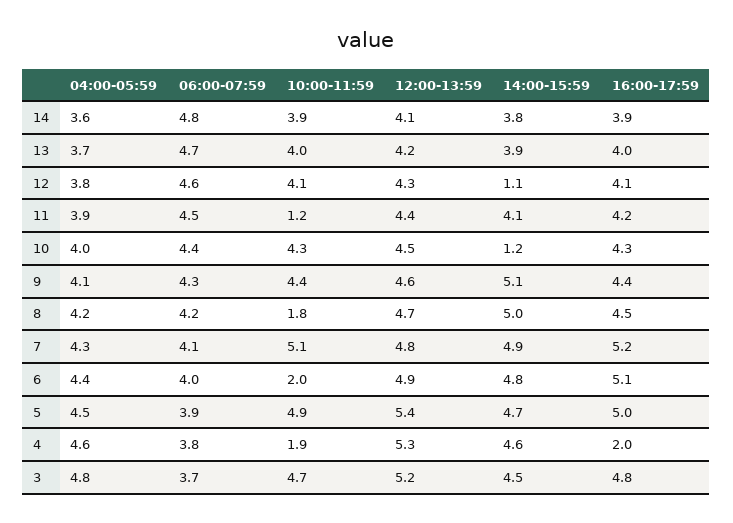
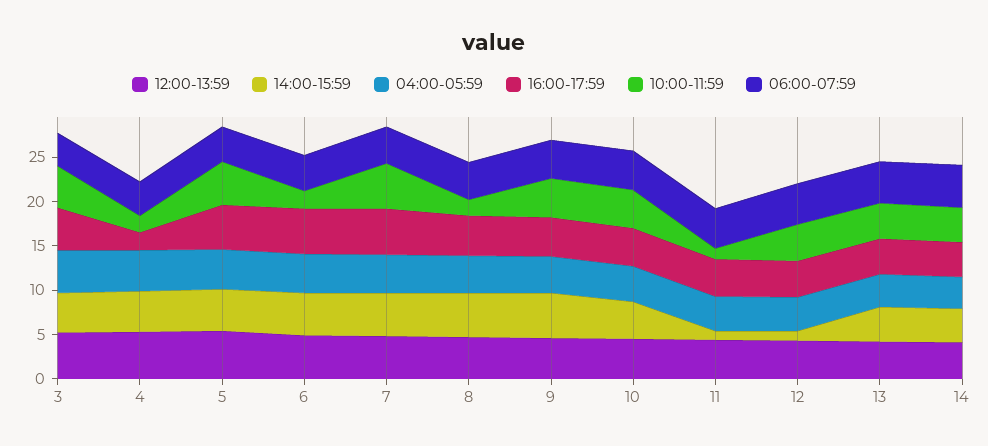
  {
    "04:00-05:59": {
      "14": 3.6,
      "13": 3.7,
      "12": 3.8,
      "11": 3.9,
      "10": 4,
      "9": 4.1,
      "8": 4.2,
      "7": 4.3,
      "6": 4.4,
      "5": 4.5,
      "4": 4.6,
      "3": 4.8
    },
    "06:00-07:59": {
      "14": 4.8,
      "13": 4.7,
      "12": 4.6,
      "11": 4.5,
      "10": 4.4,
      "9": 4.3,
      "8": 4.2,
      "7": 4.1,
      "6": 4,
      "5": 3.9,
      "4": 3.8,
      "3": 3.7
    },
    "10:00-11:59": {
      "14": 3.9,
      "13": 4,
      "12": 4.1,
      "11": 1.2,
      "10": 4.3,
      "9": 4.4,
      "8": 1.8,
      "7": 5.1,
      "6": 2,
      "5": 4.9,
      "4": 1.9,
      "3": 4.7
    },
    "12:00-13:59": {
      "14": 4.1,
      "13": 4.2,
      "12": 4.3,
      "11": 4.4,
      "10": 4.5,
      "9": 4.6,
      "8": 4.7,
      "7": 4.8,
      "6": 4.9,
      "5": 5.4,
      "4": 5.3,
      "3": 5.2
    },
    "14:00-15:59": {
      "14": 3.8,
      "13": 3.9,
      "12": 1.1,
-     "11": 4.1,
+     "11": 1,
-     "10": 1.2,
+     "10": 4,
      "9": 5.1,
      "8": 5,
      "7": 4.9,
      "6": 4.8,
      "5": 4.7,
      "4": 4.6,
      "3": 4.5
    },
    "16:00-17:59": {
      "14": 3.9,
      "13": 4,
      "12": 4.1,
      "11": 4.2,
      "10": 4.3,
      "9": 4.4,
      "8": 4.5,
      "7": 5.2,
      "6": 5.1,
      "5": 5,
      "4": 2,
      "3": 4.8
    }
  }

